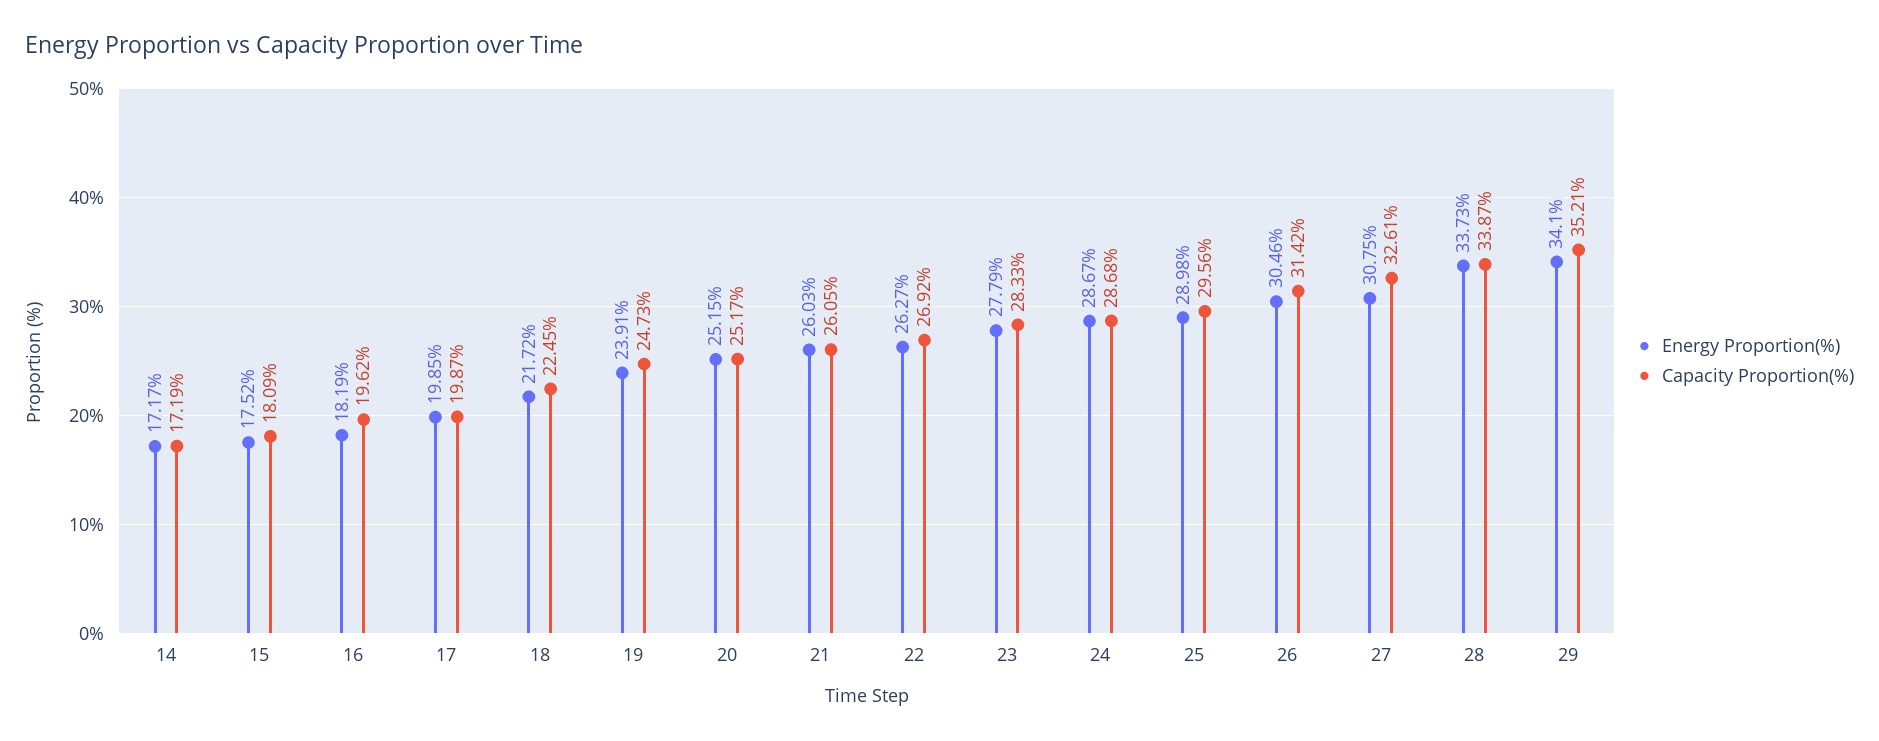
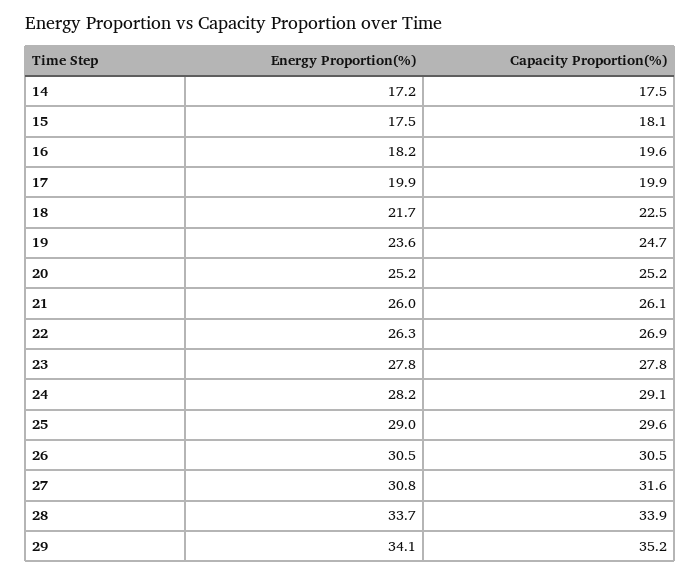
  {
    "Energy Proportion(%)": {
      "14": 17.17,
      "15": 17.52,
      "16": 18.19,
      "17": 19.85,
      "18": 21.72,
-     "19": 23.91,
+     "19": 23.6,
      "20": 25.15,
      "21": 26.03,
      "22": 26.27,
      "23": 27.79,
-     "24": 28.67,
+     "24": 28.2,
      "25": 28.98,
      "26": 30.46,
      "27": 30.75,
      "28": 33.73,
      "29": 34.1
    },
    "Capacity Proportion(%)": {
-     "14": 17.19,
+     "14": 17.5,
      "15": 18.09,
      "16": 19.62,
      "17": 19.87,
      "18": 22.45,
      "19": 24.73,
      "20": 25.17,
      "21": 26.05,
      "22": 26.92,
-     "23": 28.33,
+     "23": 27.8,
-     "24": 28.68,
+     "24": 29.1,
      "25": 29.56,
-     "26": 31.42,
+     "26": 30.5,
-     "27": 32.61,
+     "27": 31.6,
      "28": 33.87,
      "29": 35.21
    }
  }

